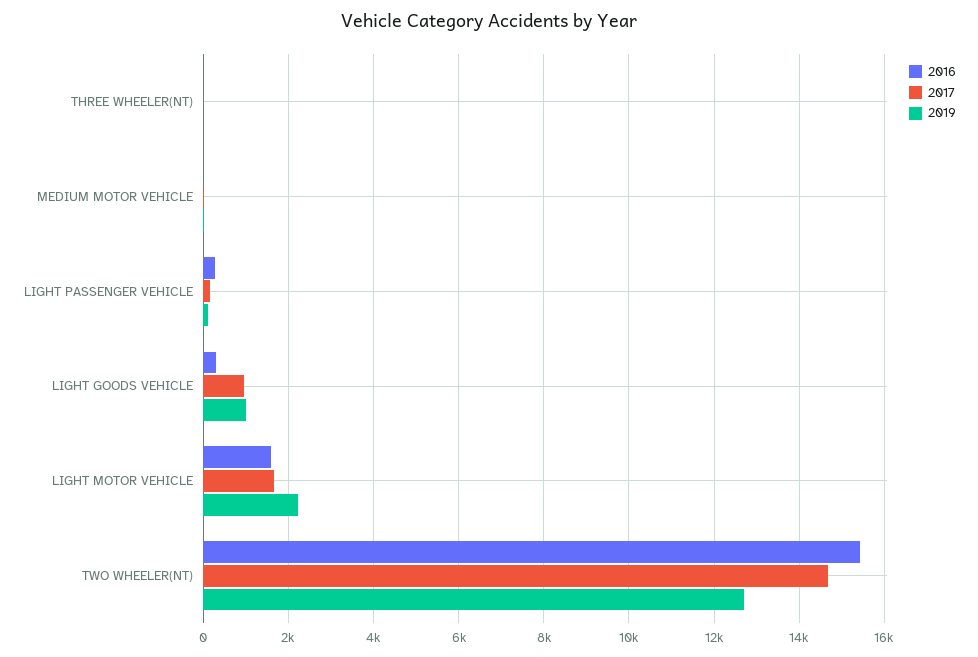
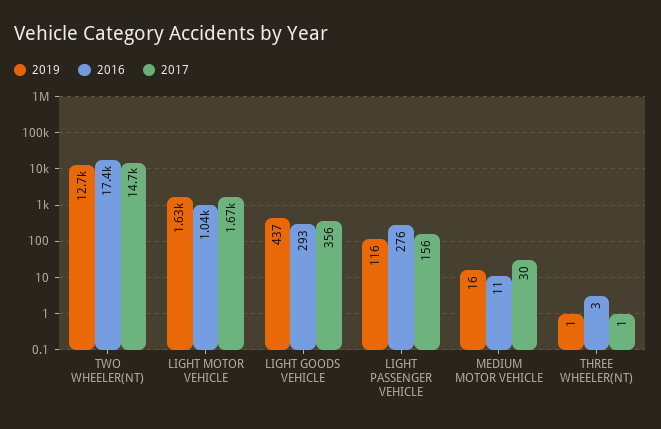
  {
    "2016": {
      "THREE WHEELER(NT)": 3,
      "MEDIUM MOTOR VEHICLE": 11,
      "LIGHT PASSENGER VEHICLE": 276,
      "LIGHT GOODS VEHICLE": 293,
-     "LIGHT MOTOR VEHICLE": 1600,
+     "LIGHT MOTOR VEHICLE": 1040,
-     "TWO WHEELER(NT)": 15400
+     "TWO WHEELER(NT)": 17400
    },
    "2017": {
      "THREE WHEELER(NT)": 1,
      "MEDIUM MOTOR VEHICLE": 30,
      "LIGHT PASSENGER VEHICLE": 156,
-     "LIGHT GOODS VEHICLE": 1000,
+     "LIGHT GOODS VEHICLE": 356,
      "LIGHT MOTOR VEHICLE": 1670,
      "TWO WHEELER(NT)": 14700
    },
    "2019": {
      "THREE WHEELER(NT)": 1,
      "MEDIUM MOTOR VEHICLE": 16,
      "LIGHT PASSENGER VEHICLE": 116,
-     "LIGHT GOODS VEHICLE": 1000,
+     "LIGHT GOODS VEHICLE": 437,
-     "LIGHT MOTOR VEHICLE": 2200,
+     "LIGHT MOTOR VEHICLE": 1630,
      "TWO WHEELER(NT)": 12700
    }
  }

